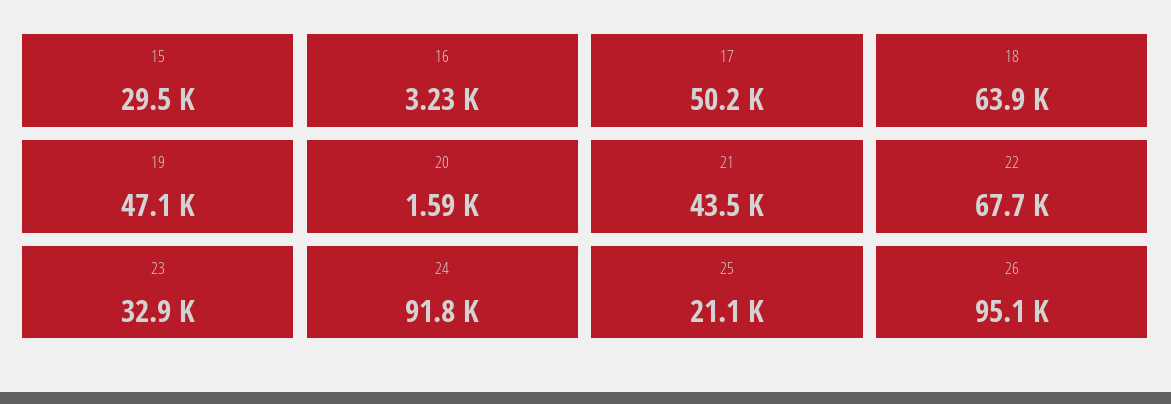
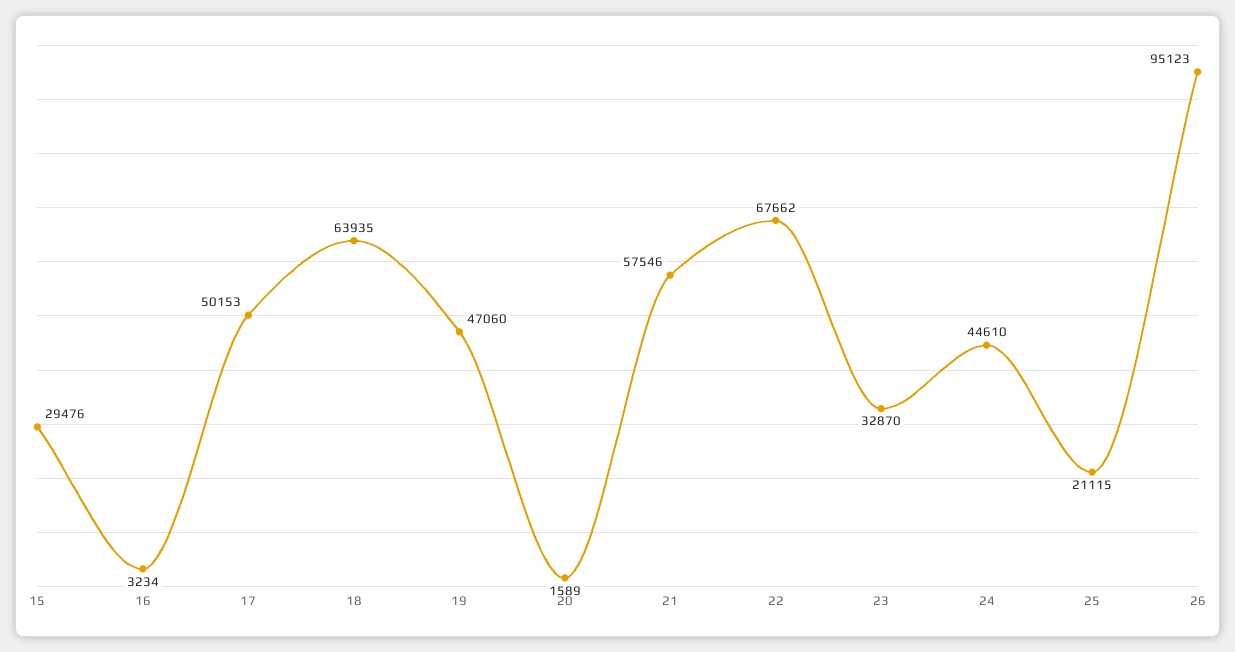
  {
    "15": 29476,
    "16": 3234,
    "17": 50153,
    "18": 63935,
    "19": 47060,
    "20": 1589,
-   "21": 43500,
+   "21": 57546,
    "22": 67662,
    "23": 32870,
-   "24": 91800,
+   "24": 44610,
    "25": 21115,
    "26": 95123
  }

